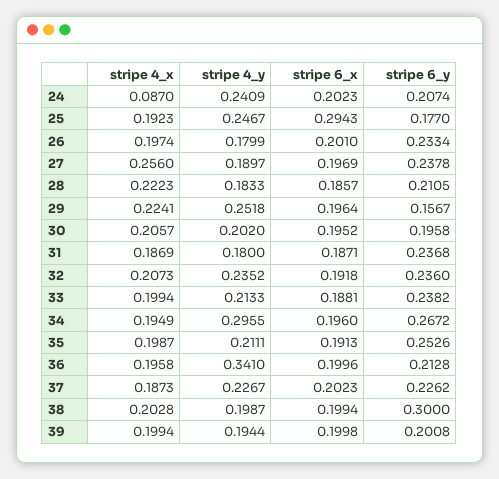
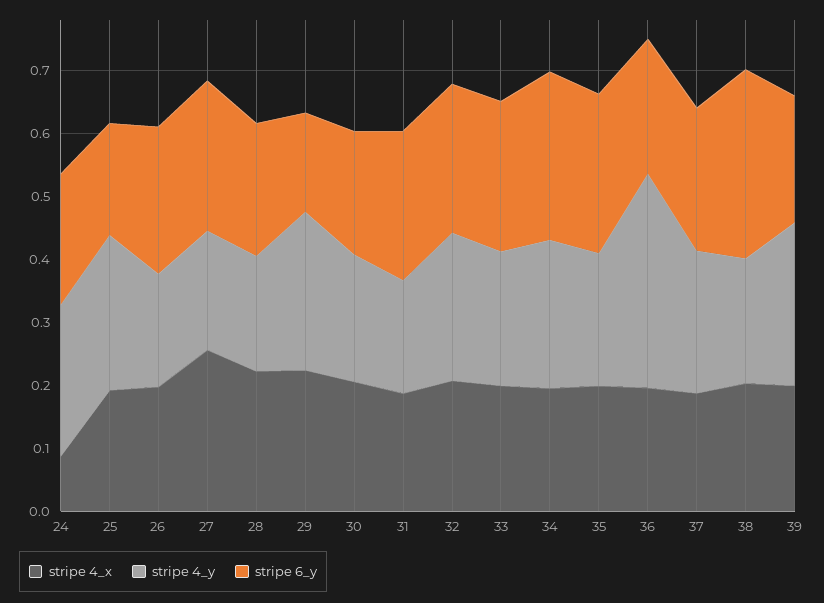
  {
    "stripe 4_x": {
      "24": 0.087,
      "25": 0.1923,
      "26": 0.1974,
      "27": 0.256,
      "28": 0.2223,
      "29": 0.2241,
      "30": 0.2057,
      "31": 0.1869,
      "32": 0.2073,
      "33": 0.1994,
      "34": 0.1949,
      "35": 0.1987,
      "36": 0.1958,
      "37": 0.1873,
      "38": 0.2028,
      "39": 0.1994
    },
    "stripe 4_y": {
      "24": 0.2409,
      "25": 0.2467,
      "26": 0.1799,
      "27": 0.1897,
      "28": 0.1833,
      "29": 0.2518,
      "30": 0.202,
      "31": 0.18,
      "32": 0.2352,
      "33": 0.2133,
-     "34": 0.2955,
+     "34": 0.24,
      "35": 0.2111,
      "36": 0.341,
      "37": 0.2267,
      "38": 0.1987,
-     "39": 0.1944
+     "39": 0.26
    },
-   "stripe 6_x": {
-     "24": 0.2023,
-     "25": 0.2943,
-     "26": 0.201,
-     "27": 0.1969,
-     "28": 0.1857,
-     "29": 0.1964,
-     "30": 0.1952,
-     "31": 0.1871,
-     "32": 0.1918,
-     "33": 0.1881,
-     "34": 0.196,
-     "35": 0.1913,
-     "36": 0.1996,
-     "37": 0.2023,
-     "38": 0.1994,
-     "39": 0.1998
-   },
    "stripe 6_y": {
      "24": 0.2074,
      "25": 0.177,
      "26": 0.2334,
      "27": 0.2378,
      "28": 0.2105,
      "29": 0.1567,
      "30": 0.1958,
      "31": 0.2368,
      "32": 0.236,
      "33": 0.2382,
      "34": 0.2672,
      "35": 0.2526,
      "36": 0.2128,
      "37": 0.2262,
      "38": 0.3,
      "39": 0.2008
    }
  }

